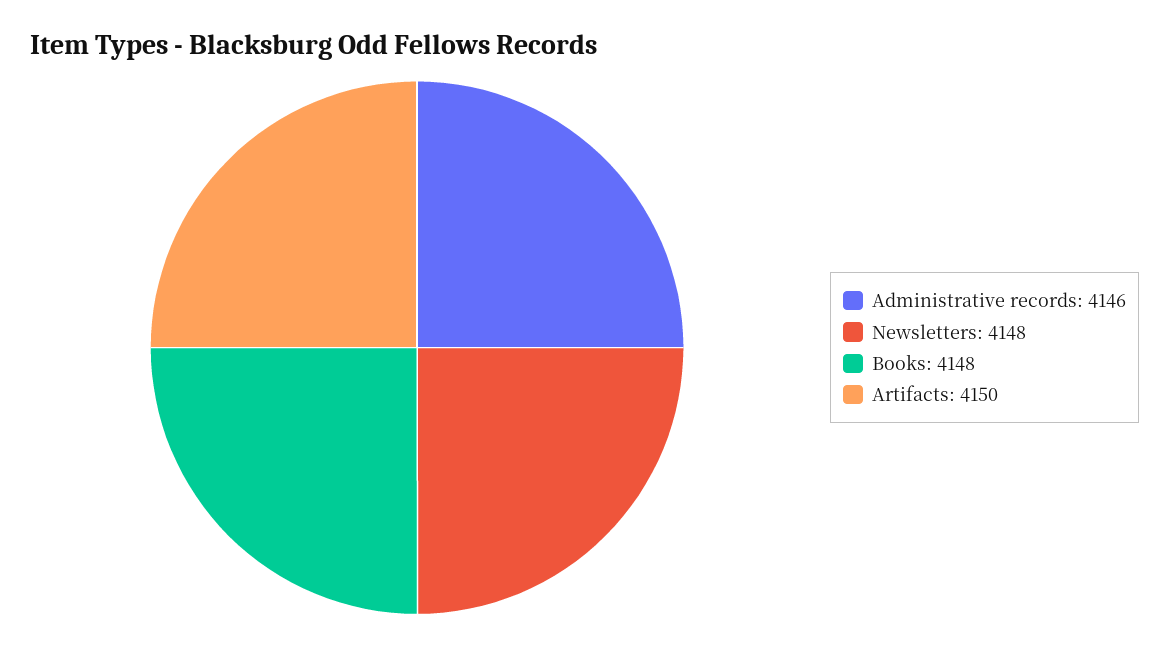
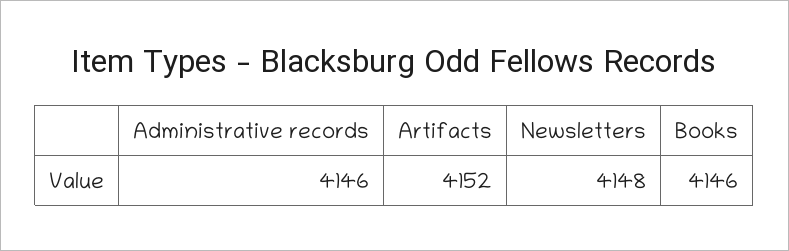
  {
    "Administrative records": 4146,
    "Newsletters": 4148,
-   "Books": 4148,
+   "Books": 4146,
-   "Artifacts": 4150
+   "Artifacts": 4152
  }

